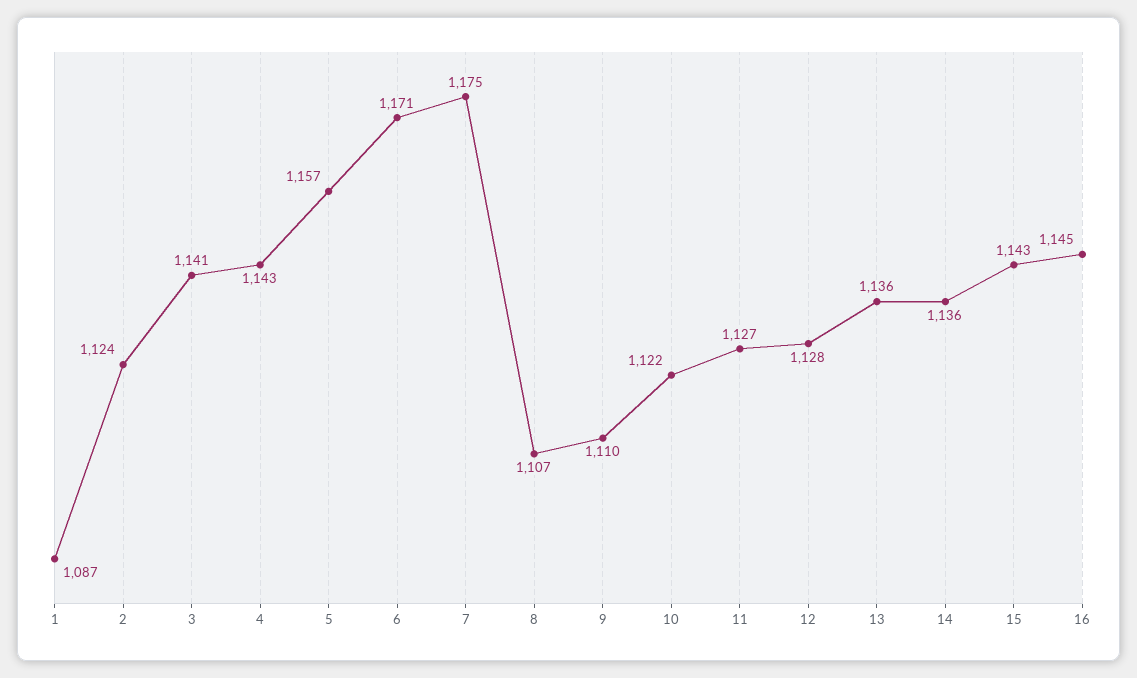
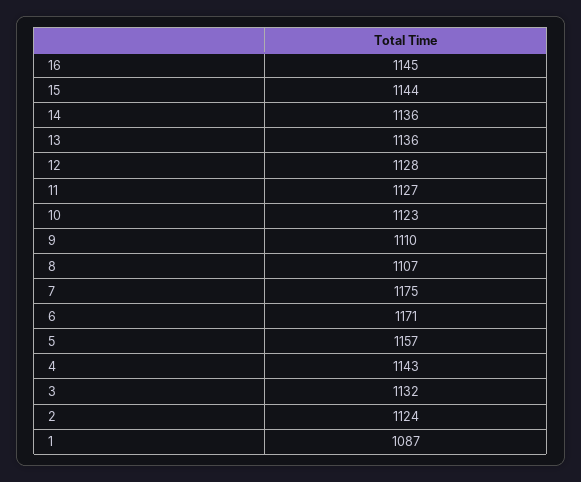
  {
    "1": 1087,
    "2": 1124,
-   "3": 1141,
+   "3": 1132,
    "4": 1143,
    "5": 1157,
    "6": 1171,
    "7": 1175,
    "8": 1107,
    "9": 1110,
-   "10": 1122,
+   "10": 1123,
    "11": 1127,
    "12": 1128,
    "13": 1136,
    "14": 1136,
-   "15": 1143,
+   "15": 1144,
    "16": 1145
  }

